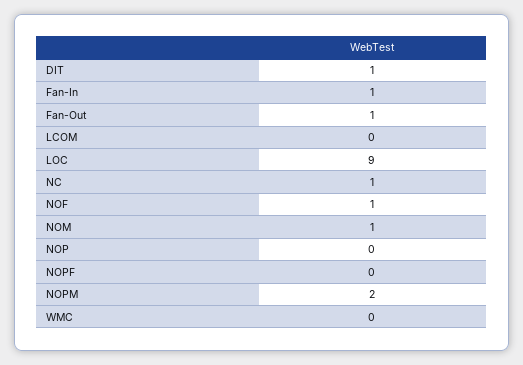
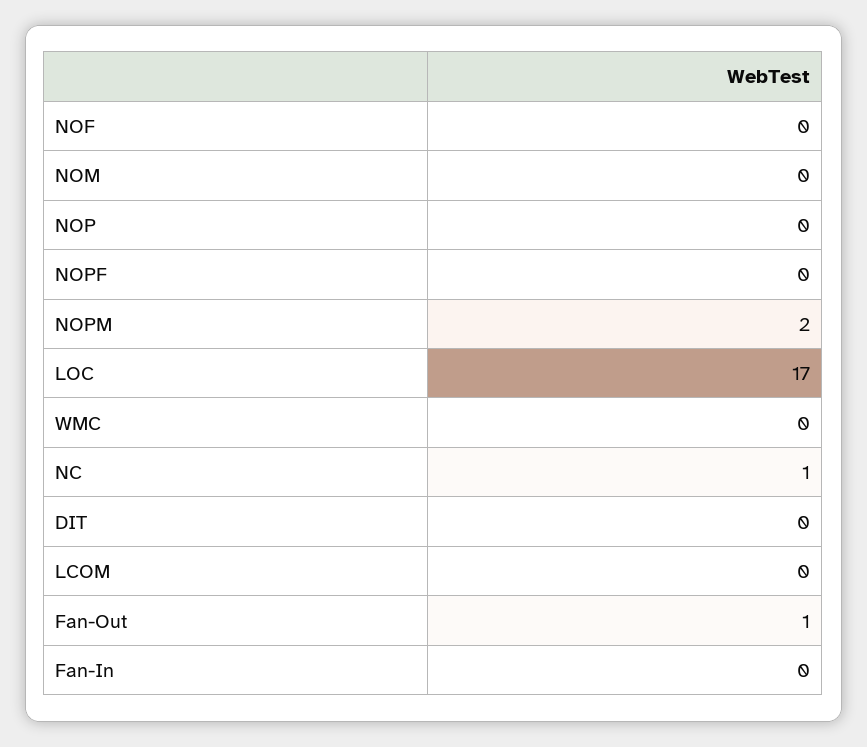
  {
-   "DIT": 1,
+   "DIT": 0,
-   "Fan-In": 1,
+   "Fan-In": 0,
    "Fan-Out": 1,
    "LCOM": 0,
-   "LOC": 9,
+   "LOC": 17,
    "NC": 1,
-   "NOF": 1,
+   "NOF": 0,
-   "NOM": 1,
+   "NOM": 0,
    "NOP": 0,
    "NOPF": 0,
    "NOPM": 2,
    "WMC": 0
  }

